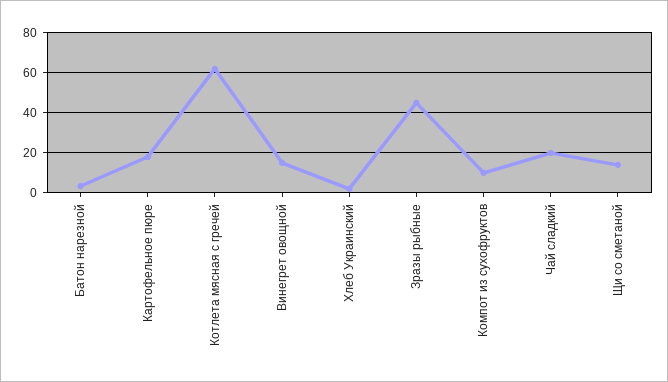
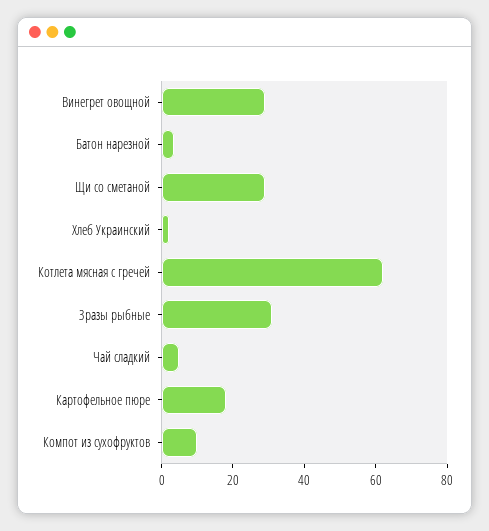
  {
    "Батон нарезной": 5,
    "Картофельное пюре": 20,
    "Котлета мясная с гречей": 60,
-   "Винегрет овощной": 15,
+   "Винегрет овощной": 30,
    "Хлеб Украинский": 0,
-   "Зразы рыбные": 45,
+   "Зразы рыбные": 30,
    "Компот из сухофруктов": 10,
-   "Чай сладкий": 20,
+   "Чай сладкий": 5,
-   "Щи со сметаной": 15
+   "Щи со сметаной": 30
  }

